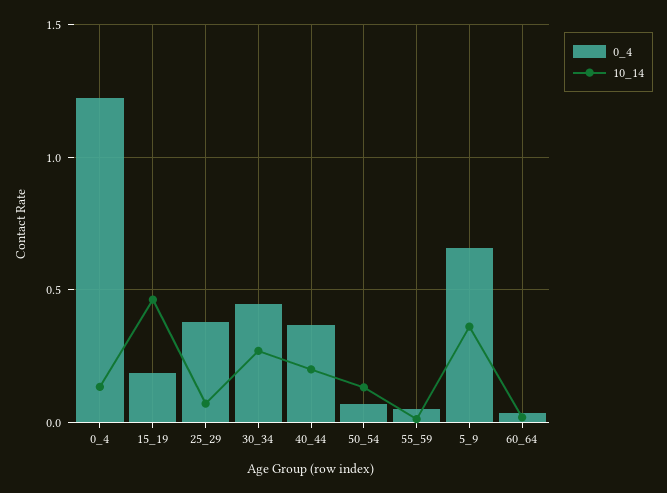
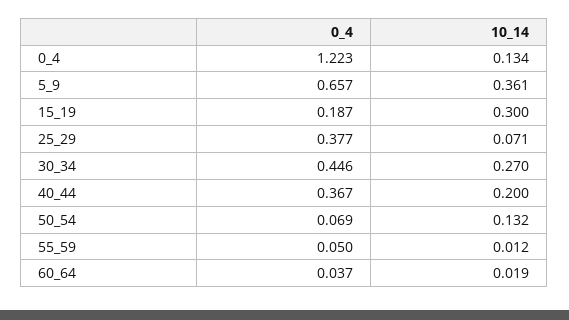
  {
    "0_4": {
      "0_4": 1.223,
      "15_19": 0.187,
      "25_29": 0.377,
      "30_34": 0.446,
      "40_44": 0.367,
      "50_54": 0.069,
      "55_59": 0.05,
      "5_9": 0.657,
      "60_64": 0.037
    },
    "10_14": {
      "0_4": 0.134,
-     "15_19": 0.45,
+     "15_19": 0.3,
      "25_29": 0.071,
      "30_34": 0.27,
      "40_44": 0.2,
      "50_54": 0.132,
      "55_59": 0.012,
      "5_9": 0.361,
      "60_64": 0.019
    }
  }

